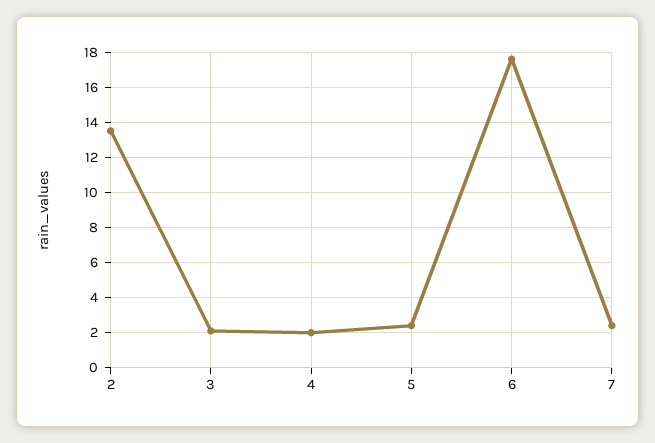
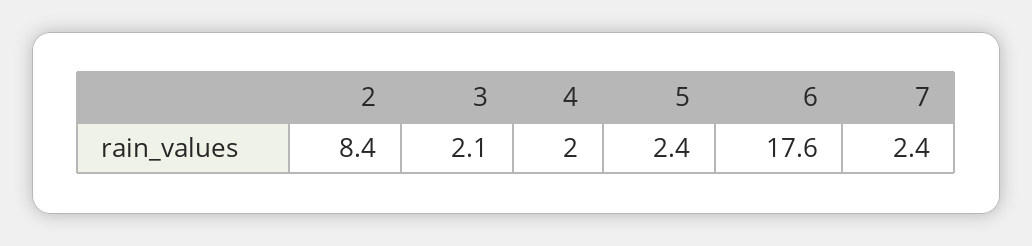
  {
-   "2": 13.5,
+   "2": 8.4,
    "3": 2.1,
    "4": 2,
    "5": 2.4,
    "6": 17.6,
    "7": 2.4
  }

